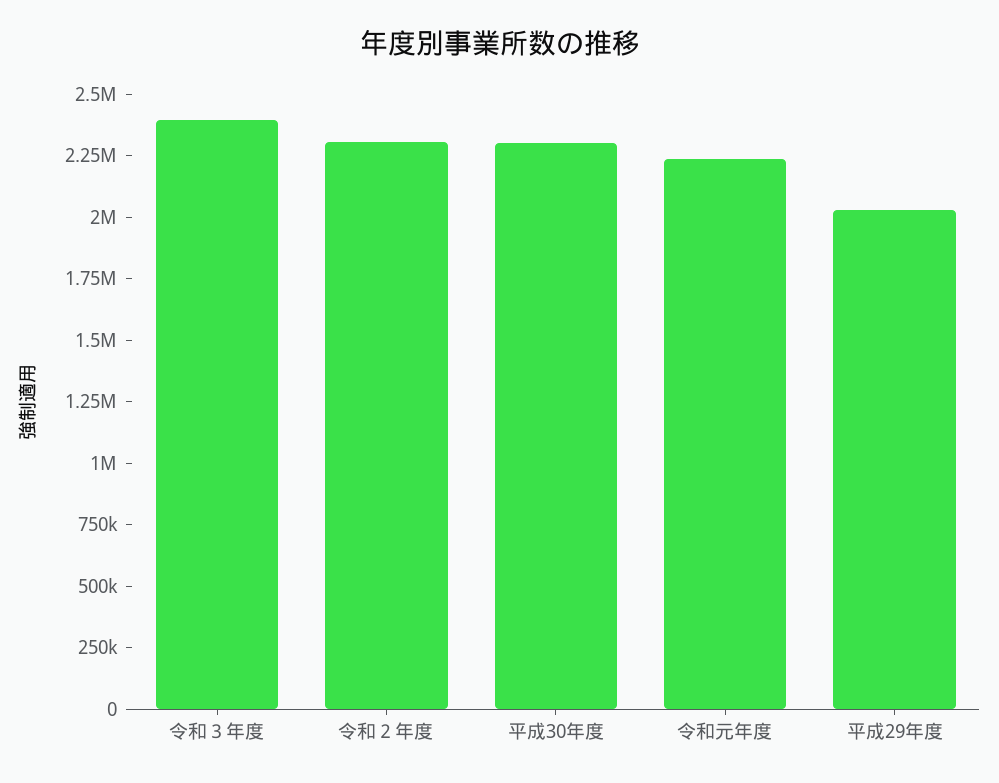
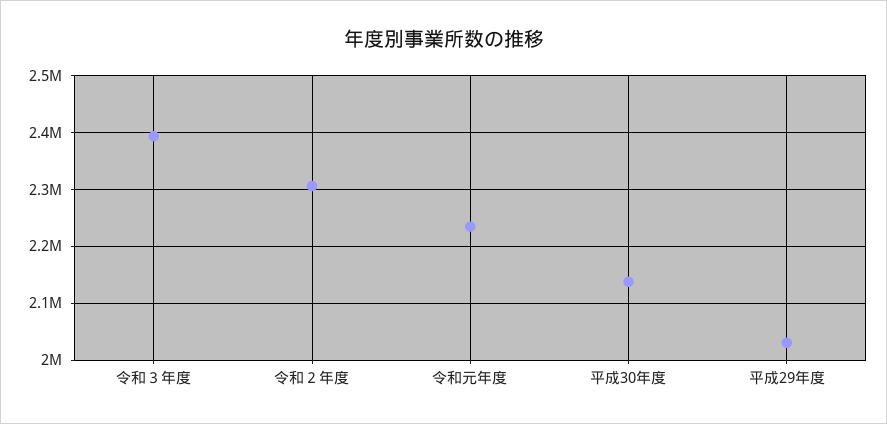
  {
    "令和３年度": 2400000,
    "令和２年度": 2300000,
-   "平成30年度": 2300000,
+   "平成30年度": 2140000,
    "令和元年度": 2240000,
    "平成29年度": 2040000
  }

